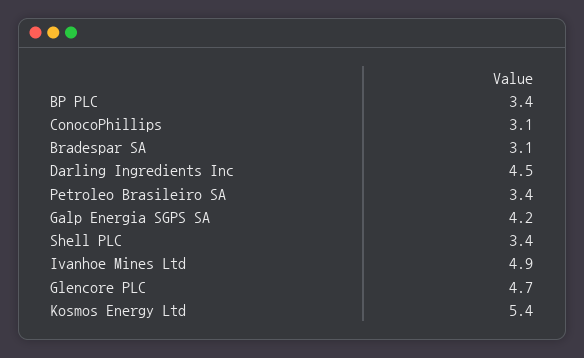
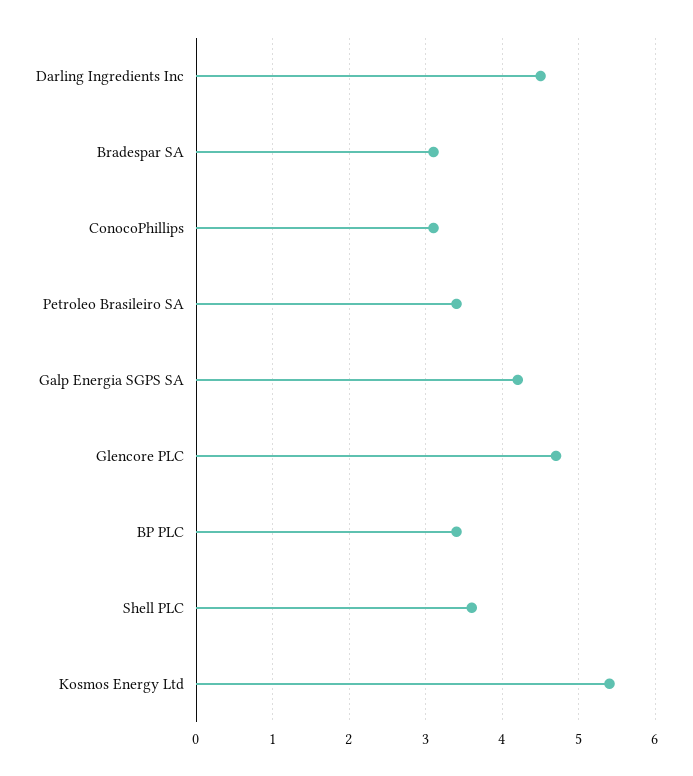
  {
    "BP PLC": 3.4,
    "ConocoPhillips": 3.1,
    "Bradespar SA": 3.1,
    "Darling Ingredients Inc": 4.5,
    "Petroleo Brasileiro SA": 3.4,
    "Galp Energia SGPS SA": 4.2,
-   "Shell PLC": 3.4,
+   "Shell PLC": 3.6,
-   "Ivanhoe Mines Ltd": 4.9,
    "Glencore PLC": 4.7,
    "Kosmos Energy Ltd": 5.4
  }

